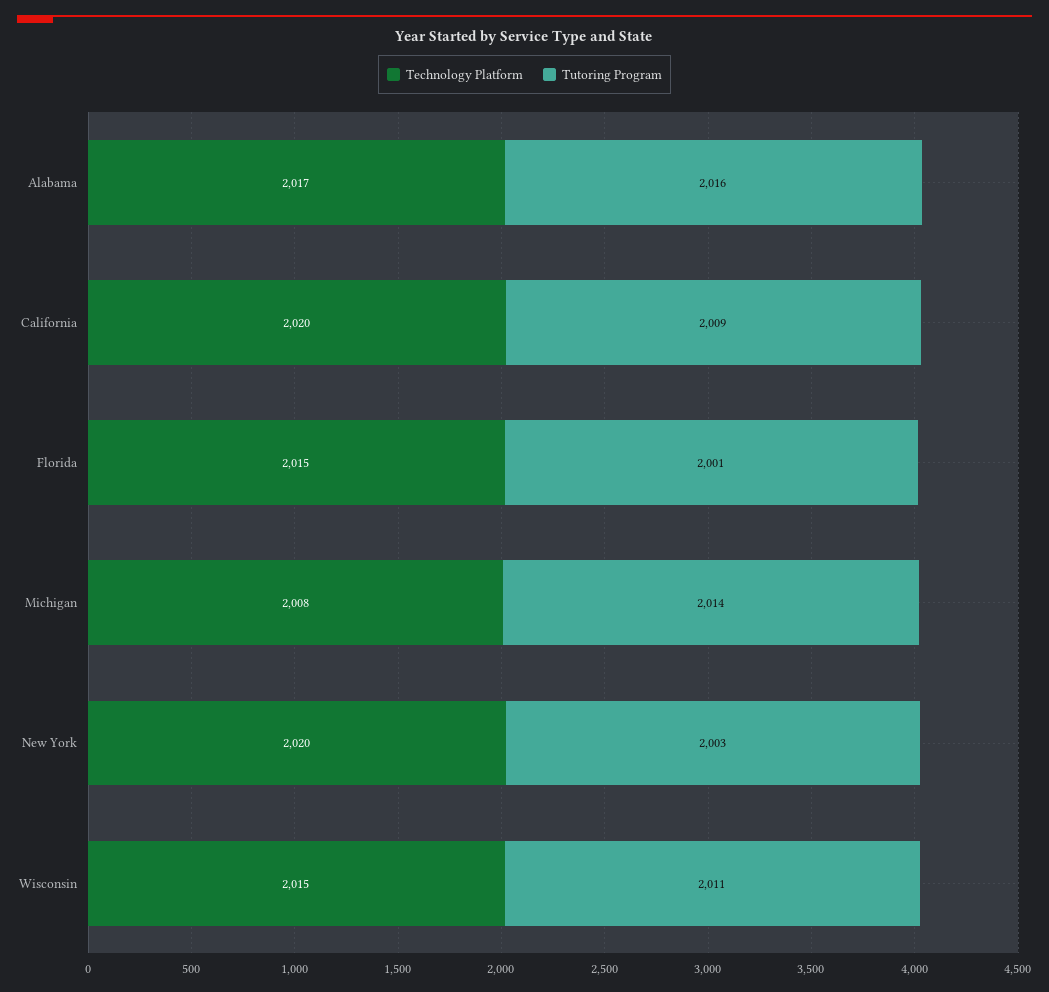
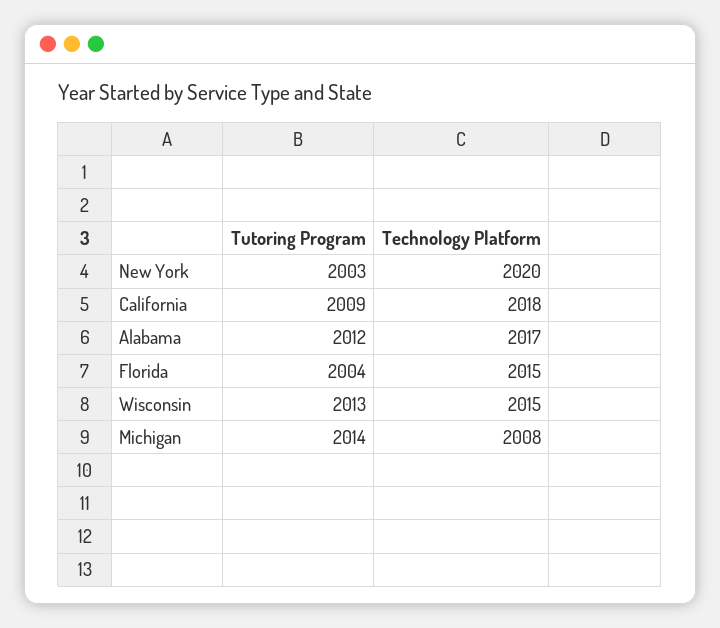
  {
    "Technology Platform": {
      "Alabama": 2017,
-     "California": 2020,
+     "California": 2018,
      "Florida": 2015,
      "Michigan": 2008,
      "New York": 2020,
      "Wisconsin": 2015
    },
    "Tutoring Program": {
-     "Alabama": 2016,
+     "Alabama": 2012,
      "California": 2009,
-     "Florida": 2001,
+     "Florida": 2004,
      "Michigan": 2014,
      "New York": 2003,
-     "Wisconsin": 2011
+     "Wisconsin": 2013
    }
  }

